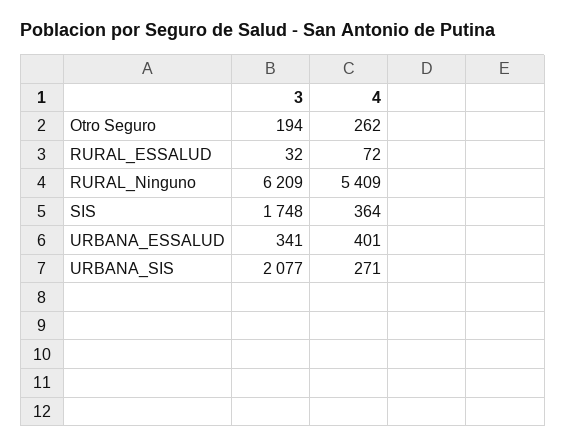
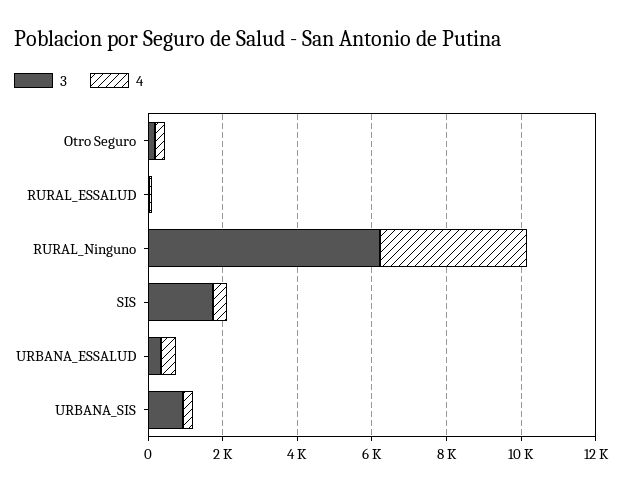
  {
    "3": {
      "Otro Seguro": 194,
      "RURAL_ESSALUD": 32,
      "RURAL_Ninguno": 6209,
      "SIS": 1748,
      "URBANA_ESSALUD": 341,
-     "URBANA_SIS": 2077
+     "URBANA_SIS": 1000
    },
    "4": {
      "Otro Seguro": 262,
      "RURAL_ESSALUD": 72,
-     "RURAL_Ninguno": 5409,
+     "RURAL_Ninguno": 4000,
      "SIS": 364,
      "URBANA_ESSALUD": 401,
      "URBANA_SIS": 271
    }
  }

